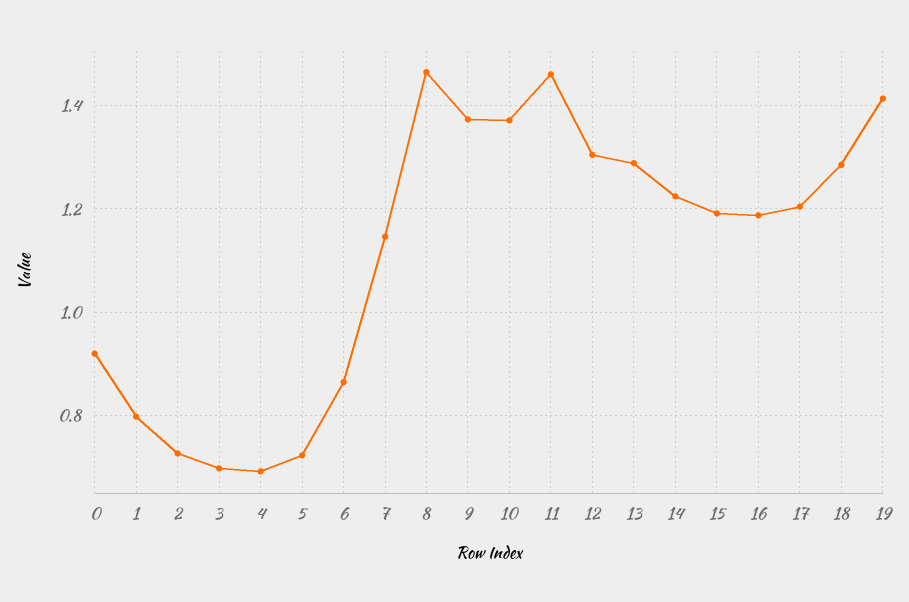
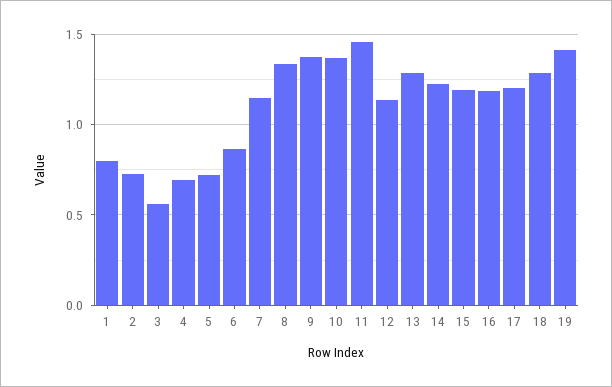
  {
-   "0": 0.92,
    "1": 0.8,
    "2": 0.72,
-   "3": 0.7,
+   "3": 0.55,
    "4": 0.7,
    "5": 0.72,
    "6": 0.86,
    "7": 1.14,
-   "8": 1.46,
+   "8": 1.35,
    "9": 1.38,
    "10": 1.38,
    "11": 1.46,
-   "12": 1.3,
+   "12": 1.15,
    "13": 1.28,
    "14": 1.22,
    "15": 1.2,
    "16": 1.18,
    "17": 1.2,
    "18": 1.28,
    "19": 1.42
  }

